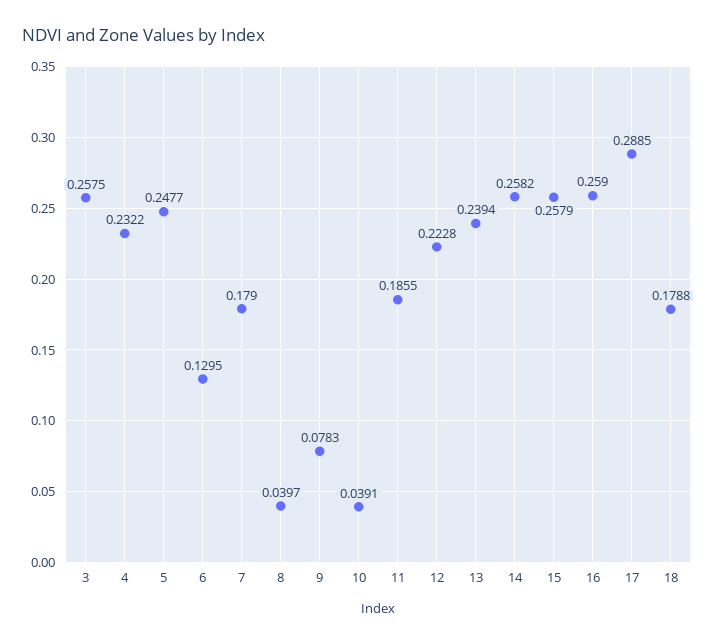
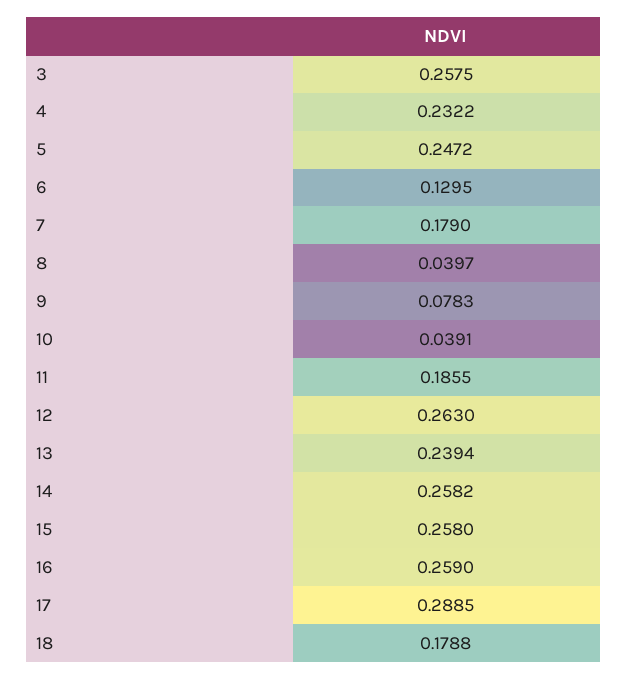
  {
    "3": 0.2575,
    "4": 0.2322,
-   "5": 0.2477,
+   "5": 0.2472,
    "6": 0.1295,
    "7": 0.179,
    "8": 0.0397,
    "9": 0.0783,
    "10": 0.0391,
    "11": 0.1855,
-   "12": 0.2228,
+   "12": 0.263,
    "13": 0.2394,
    "14": 0.2582,
-   "15": 0.2579,
+   "15": 0.258,
    "16": 0.259,
    "17": 0.2885,
    "18": 0.1788
  }

